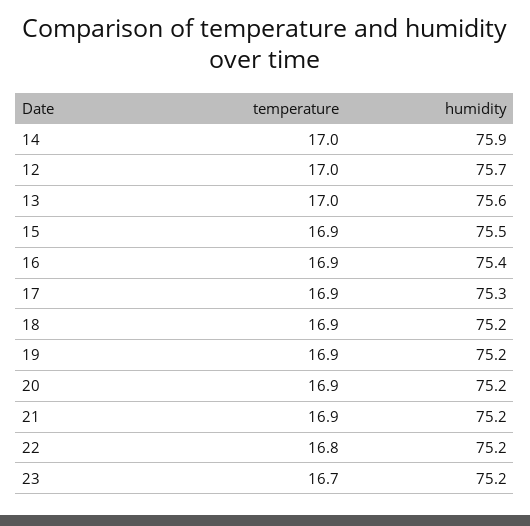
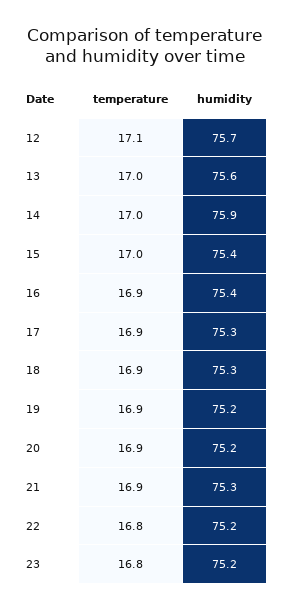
  {
    "temperature": {
      "14": 17,
-     "12": 17,
+     "12": 17.1,
      "13": 17,
-     "15": 16.9,
+     "15": 17,
      "16": 16.9,
      "17": 16.9,
      "18": 16.9,
      "19": 16.9,
      "20": 16.9,
      "21": 16.9,
      "22": 16.8,
-     "23": 16.7
+     "23": 16.8
    },
    "humidity": {
      "14": 75.9,
      "12": 75.7,
      "13": 75.6,
-     "15": 75.5,
+     "15": 75.4,
      "16": 75.4,
      "17": 75.3,
-     "18": 75.2,
+     "18": 75.3,
      "19": 75.2,
      "20": 75.2,
-     "21": 75.2,
+     "21": 75.3,
      "22": 75.2,
      "23": 75.2
    }
  }

